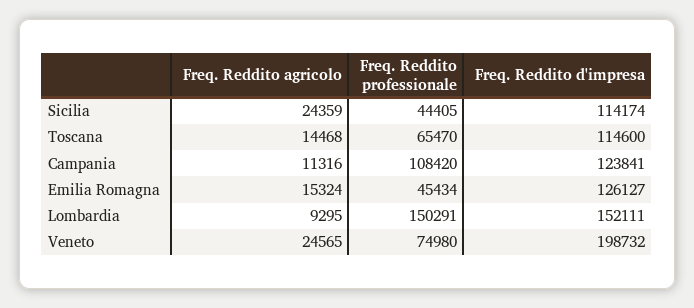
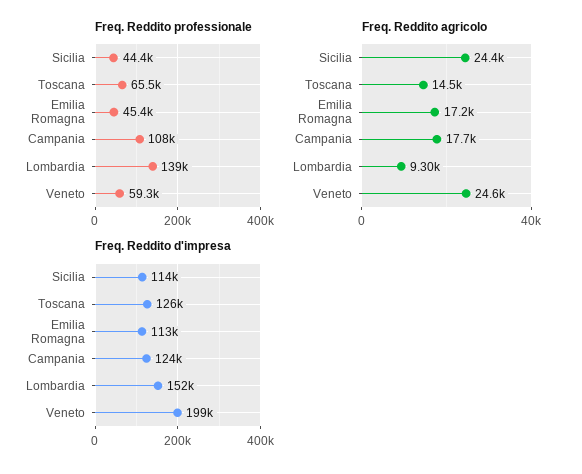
  {
    "Freq. Reddito agricolo": {
      "Sicilia": 24359,
      "Toscana": 14468,
-     "Campania": 11316,
+     "Campania": 17700,
-     "Emilia Romagna": 15324,
+     "Emilia Romagna": 17200,
      "Lombardia": 9295,
      "Veneto": 24565
    },
    "Freq. Reddito professionale": {
      "Sicilia": 44405,
      "Toscana": 65470,
      "Campania": 108420,
      "Emilia Romagna": 45434,
-     "Lombardia": 150291,
+     "Lombardia": 139000,
-     "Veneto": 74980
+     "Veneto": 59300
    },
    "Freq. Reddito d'impresa": {
      "Sicilia": 114174,
-     "Toscana": 114600,
+     "Toscana": 126000,
      "Campania": 123841,
-     "Emilia Romagna": 126127,
+     "Emilia Romagna": 113000,
      "Lombardia": 152111,
      "Veneto": 198732
    }
  }

